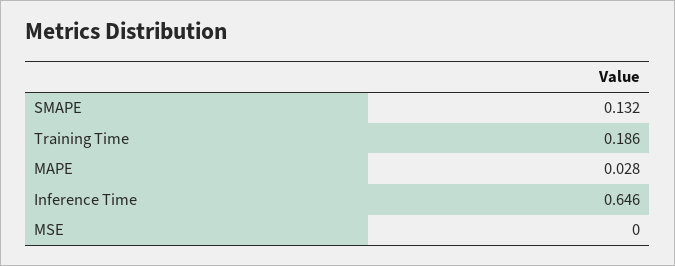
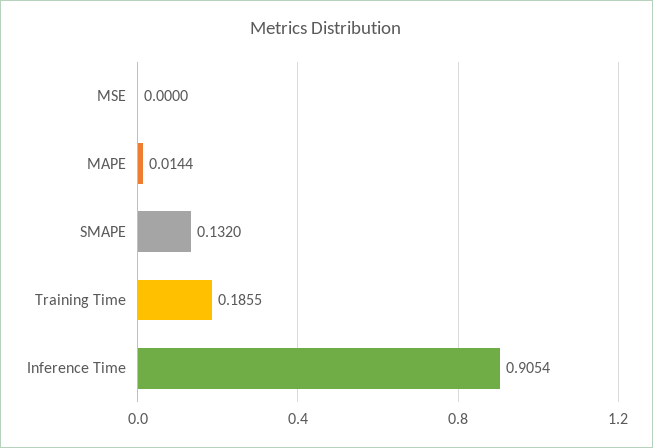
  {
    "SMAPE": 0.132,
    "Training Time": 0.1855,
-   "MAPE": 0.028,
+   "MAPE": 0.0144,
-   "Inference Time": 0.646,
+   "Inference Time": 0.9054,
    "MSE": 0
  }

